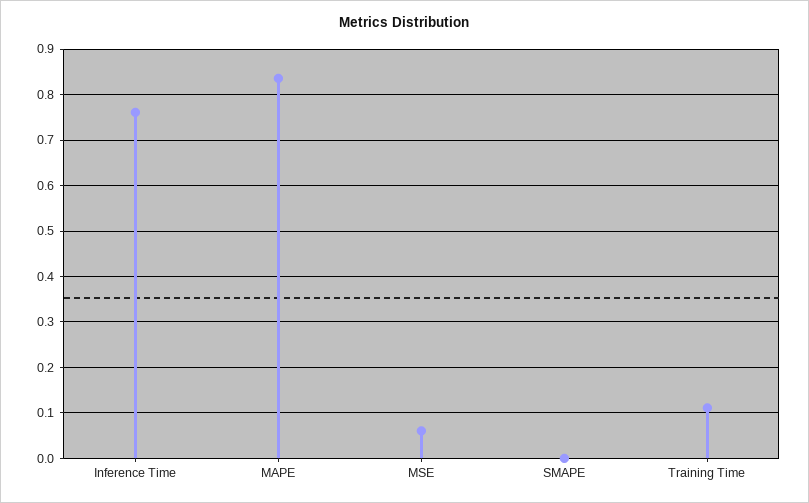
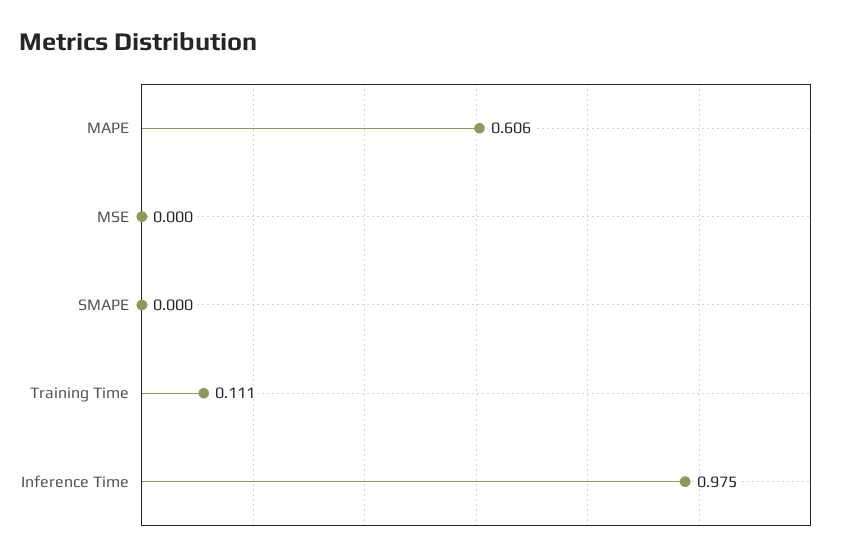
  {
-   "Inference Time": 0.76,
+   "Inference Time": 0.975,
-   "MAPE": 0.84,
+   "MAPE": 0.606,
-   "MSE": 0.06,
+   "MSE": 0,
    "SMAPE": 0,
    "Training Time": 0.111
  }

